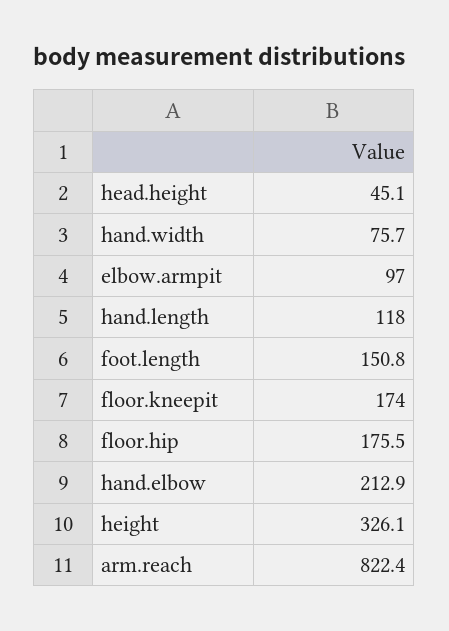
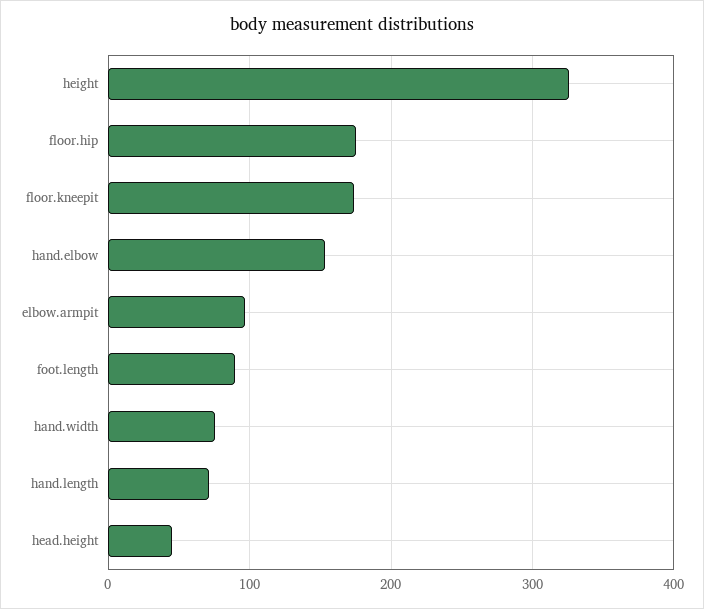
  {
    "head.height": 45.1,
    "hand.width": 75.7,
    "elbow.armpit": 97,
-   "hand.length": 118,
+   "hand.length": 70,
-   "foot.length": 150.8,
+   "foot.length": 90,
    "floor.kneepit": 174,
    "floor.hip": 175.5,
-   "hand.elbow": 212.9,
+   "hand.elbow": 150,
-   "height": 326.1,
+   "height": 326.1
-   "arm.reach": 822.4
  }

